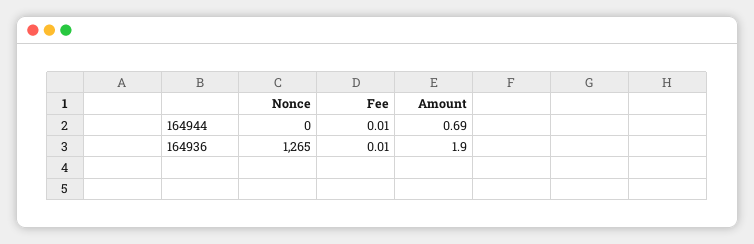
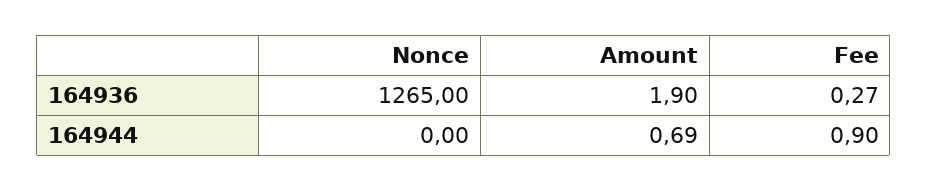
  {
    "Nonce": {
      "164944": 0,
      "164936": 1265
    },
    "Fee": {
-     "164944": 0.01,
+     "164944": 0.9,
-     "164936": 0.01
+     "164936": 0.27
    },
    "Amount": {
      "164944": 0.69,
      "164936": 1.9
    }
  }

